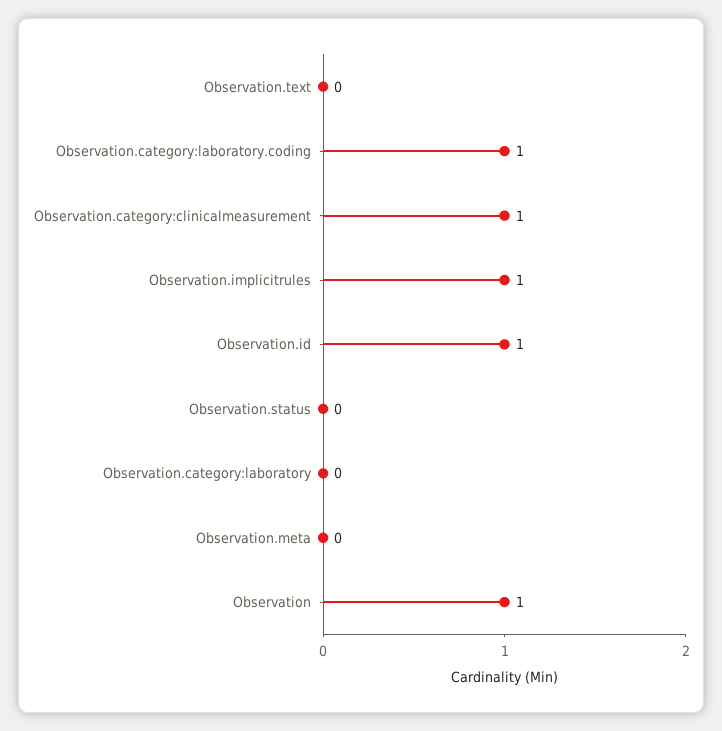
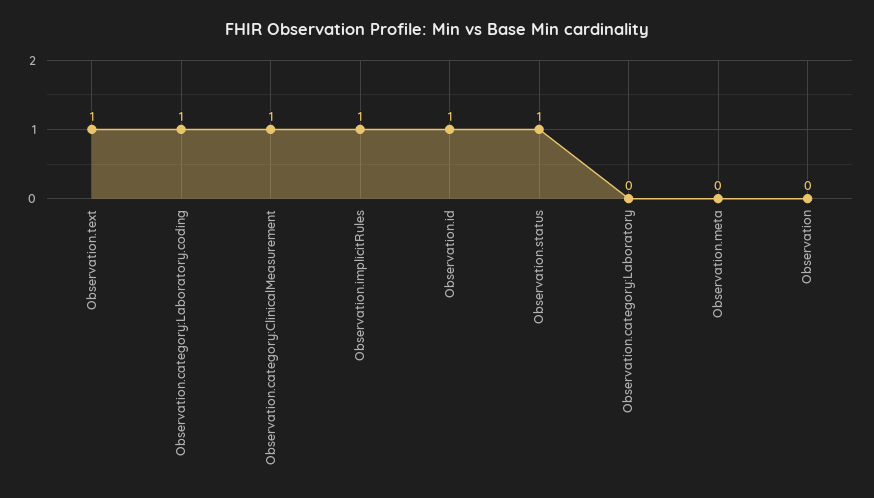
  {
-   "Observation.text": 0,
+   "Observation.text": 1,
    "Observation.category:laboratory.coding": 1,
    "Observation.category:clinicalmeasurement": 1,
    "Observation.implicitrules": 1,
    "Observation.id": 1,
-   "Observation.status": 0,
+   "Observation.status": 1,
    "Observation.category:laboratory": 0,
    "Observation.meta": 0,
-   "Observation": 1
+   "Observation": 0
  }

